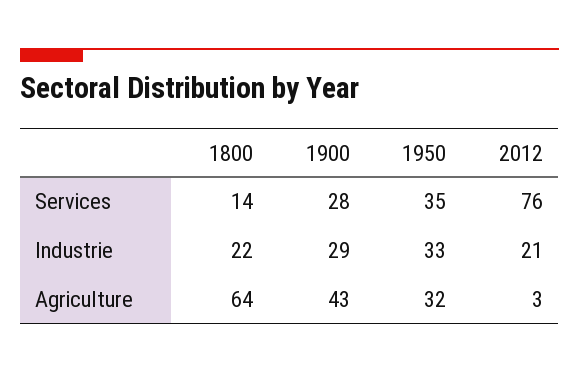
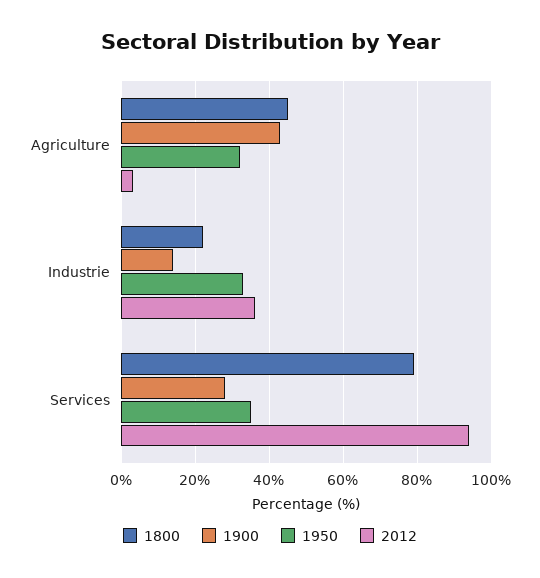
  {
    "1800": {
-     "Services": 14,
+     "Services": 80,
      "Industrie": 22,
-     "Agriculture": 64
+     "Agriculture": 45
    },
    "1900": {
      "Services": 28,
-     "Industrie": 29,
+     "Industrie": 15,
      "Agriculture": 43
    },
    "1950": {
      "Services": 35,
      "Industrie": 33,
      "Agriculture": 32
    },
    "2012": {
-     "Services": 76,
+     "Services": 95,
-     "Industrie": 21,
+     "Industrie": 35,
      "Agriculture": 3
    }
  }

